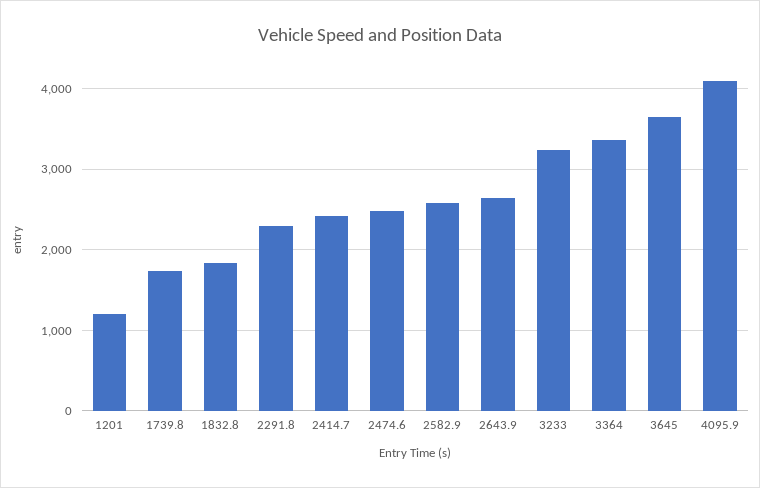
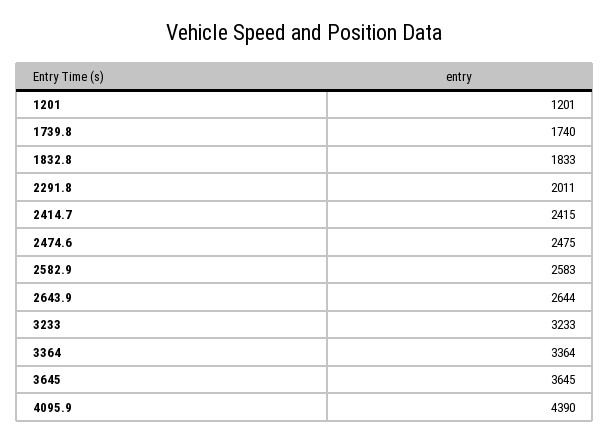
  {
    "1201": 1201,
    "1739.8": 1740,
    "1832.8": 1833,
-   "2291.8": 2300,
+   "2291.8": 2011,
    "2414.7": 2415,
    "2474.6": 2475,
    "2582.9": 2583,
    "2643.9": 2644,
    "3233": 3233,
    "3364": 3364,
    "3645": 3645,
-   "4095.9": 4100
+   "4095.9": 4390
  }

